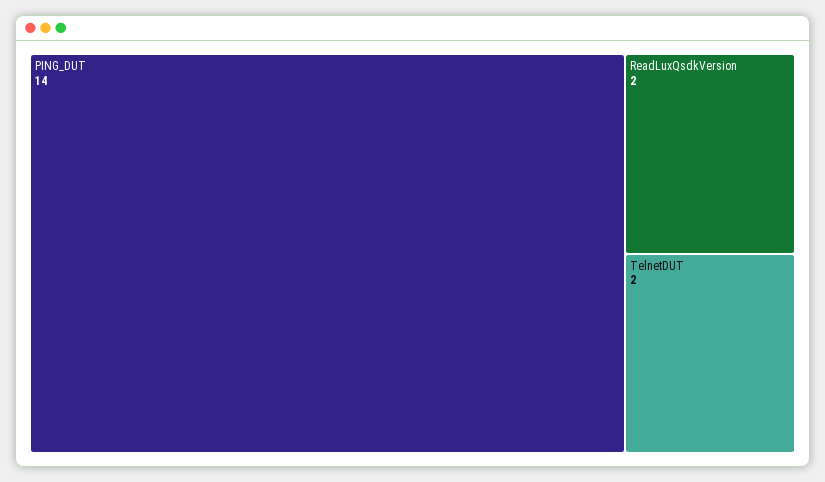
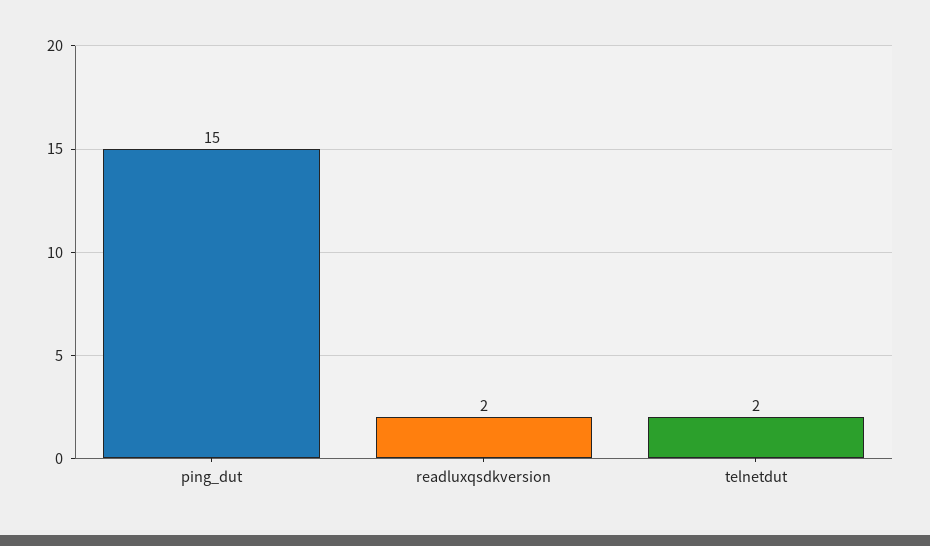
  {
-   "PING_DUT": 14,
+   "PING_DUT": 15,
    "ReadLuxQsdkVersion": 2,
    "TelnetDUT": 2
  }

